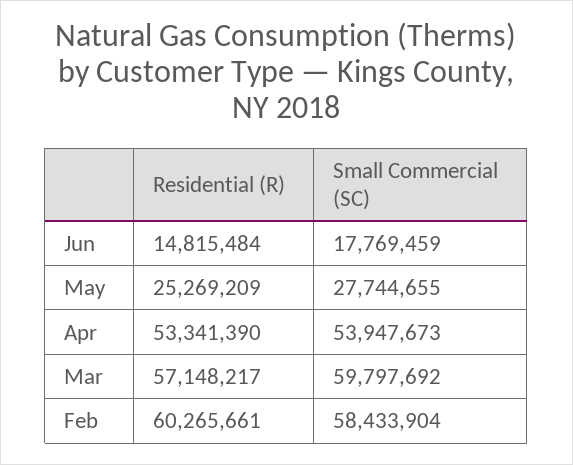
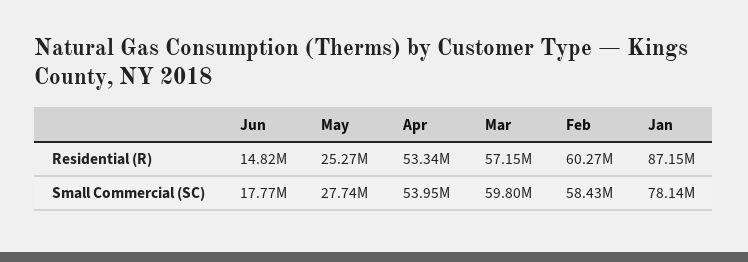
  {
    "Residential (R)": {
      "Jun": 14815484,
      "May": 25269209,
      "Apr": 53341390,
      "Mar": 57148217,
-     "Feb": 60265661
+     "Feb": 60265661,
+     "Jan": 87150000
    },
    "Small Commercial (SC)": {
      "Jun": 17769459,
      "May": 27744655,
      "Apr": 53947673,
      "Mar": 59797692,
-     "Feb": 58433904
+     "Feb": 58433904,
+     "Jan": 78140000
    }
  }

